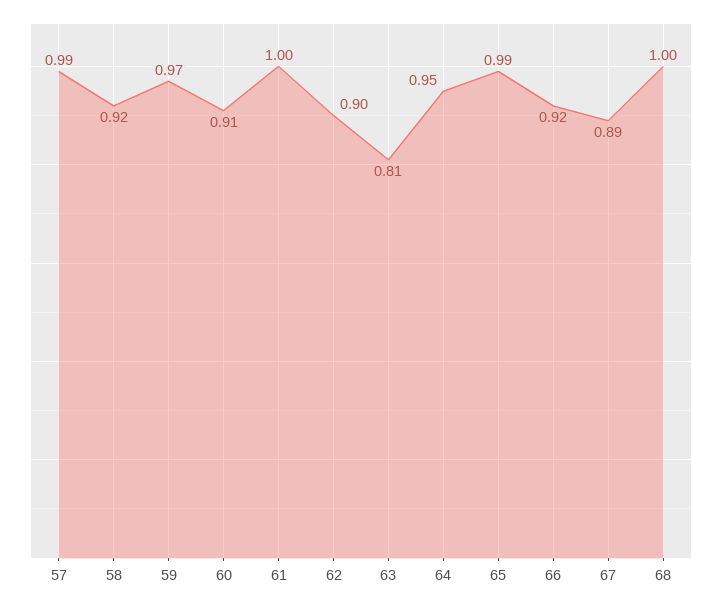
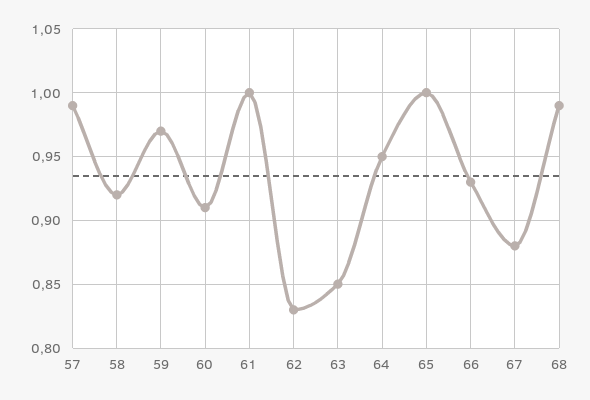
  {
    "57": 0.99,
    "58": 0.92,
    "59": 0.97,
    "60": 0.91,
    "61": 1,
-   "62": 0.9,
+   "62": 0.83,
-   "63": 0.81,
+   "63": 0.85,
    "64": 0.95,
-   "65": 0.99,
+   "65": 1,
-   "66": 0.92,
+   "66": 0.93,
-   "67": 0.89,
+   "67": 0.88,
-   "68": 1
+   "68": 0.99
  }

